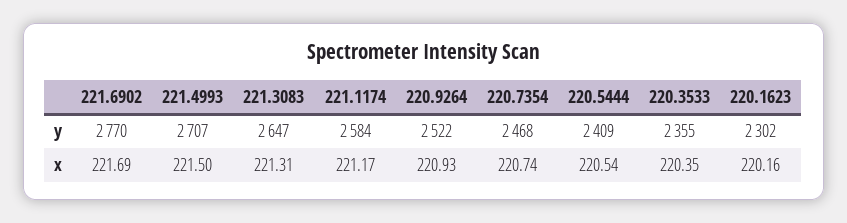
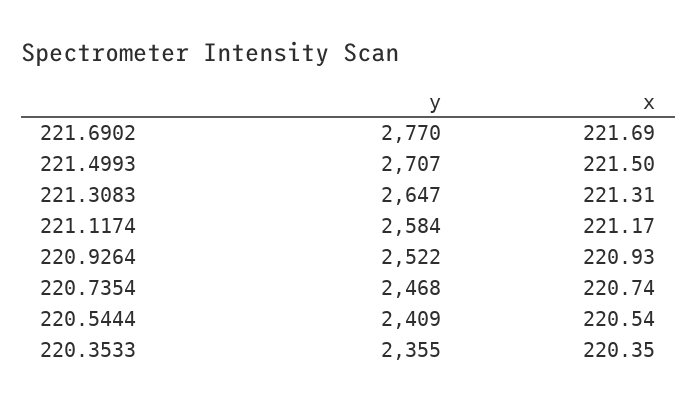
  {
    "221.6902": {
      "y": 2770,
      "x": 221.69
    },
    "221.4993": {
      "y": 2707,
      "x": 221.5
    },
    "221.3083": {
      "y": 2647,
      "x": 221.31
    },
    "221.1174": {
      "y": 2584,
      "x": 221.17
    },
    "220.9264": {
      "y": 2522,
      "x": 220.93
    },
    "220.7354": {
      "y": 2468,
      "x": 220.74
    },
    "220.5444": {
      "y": 2409,
      "x": 220.54
    },
    "220.3533": {
      "y": 2355,
      "x": 220.35
-   },
+   }
-   "220.1623": {
-     "y": 2302,
-     "x": 220.16
-   }
  }

